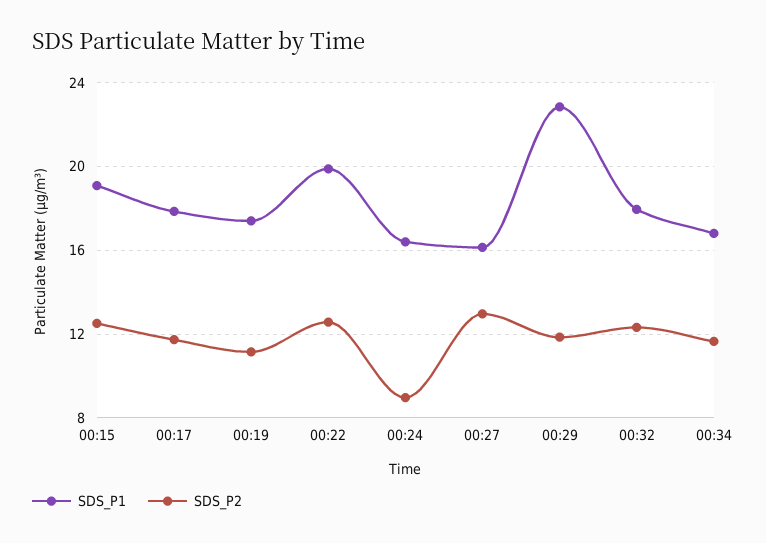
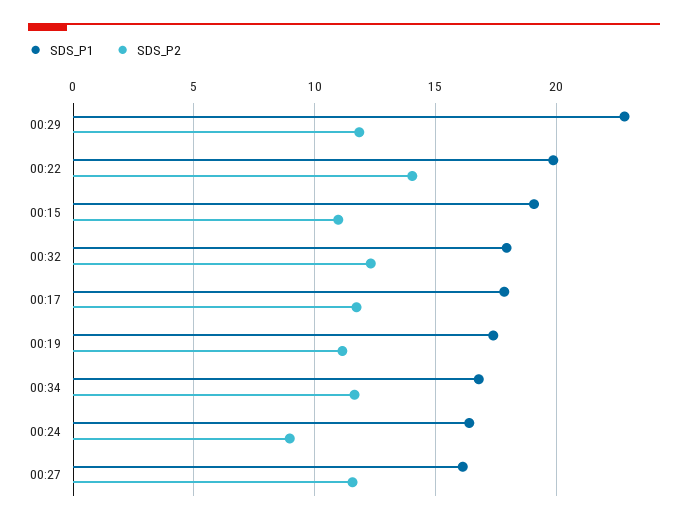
  {
    "SDS_P1": {
      "00:15": 19,
      "00:17": 18,
      "00:19": 17.5,
      "00:22": 20,
      "00:24": 16.5,
      "00:27": 16,
      "00:29": 23,
      "00:32": 18,
      "00:34": 17
    },
    "SDS_P2": {
-     "00:15": 12.5,
+     "00:15": 11,
      "00:17": 11.5,
      "00:19": 11,
-     "00:22": 12.5,
+     "00:22": 14,
      "00:24": 9,
-     "00:27": 13,
+     "00:27": 11.5,
      "00:29": 12,
      "00:32": 12.5,
      "00:34": 11.5
    }
  }

